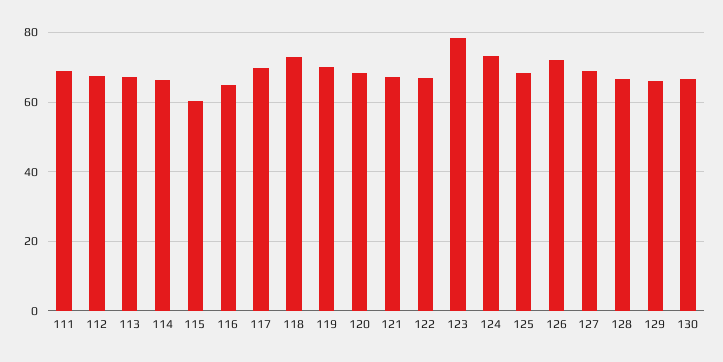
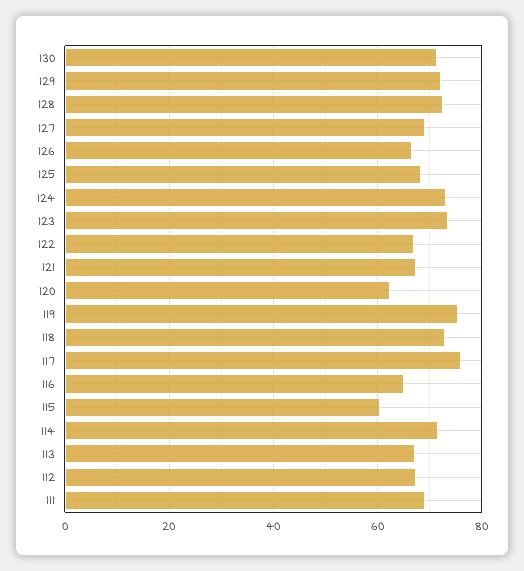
  {
    "111": 70,
    "112": 68,
    "113": 68,
-   "114": 66,
+   "114": 72,
    "115": 60,
    "116": 66,
-   "117": 70,
+   "117": 76,
    "118": 72,
-   "119": 70,
+   "119": 76,
-   "120": 68,
+   "120": 62,
    "121": 68,
    "122": 68,
-   "123": 78,
+   "123": 74,
    "124": 74,
    "125": 68,
-   "126": 72,
+   "126": 66,
    "127": 70,
-   "128": 66,
+   "128": 72,
-   "129": 66,
+   "129": 72,
-   "130": 66
+   "130": 72
  }

